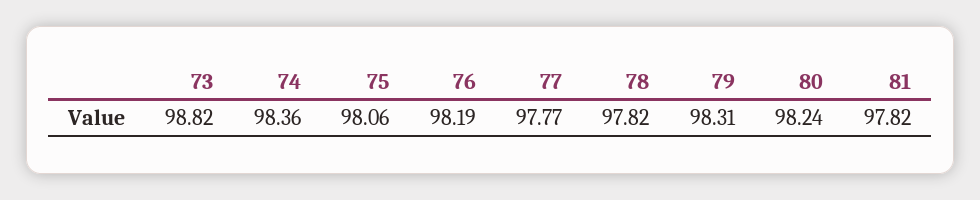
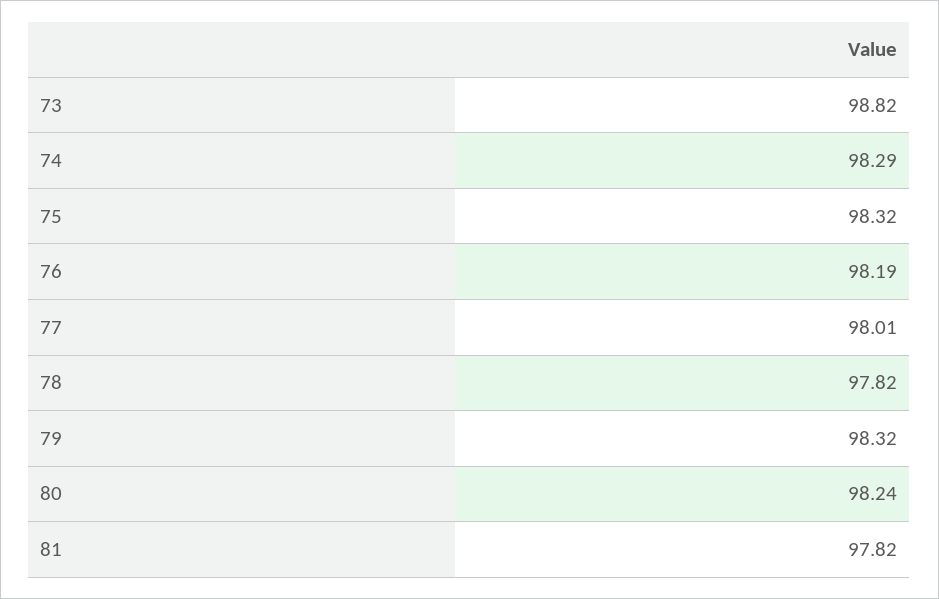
  {
    "73": 98.82,
-   "74": 98.36,
+   "74": 98.29,
-   "75": 98.06,
+   "75": 98.32,
    "76": 98.19,
-   "77": 97.77,
+   "77": 98.01,
    "78": 97.82,
-   "79": 98.31,
+   "79": 98.32,
    "80": 98.24,
    "81": 97.82
  }

